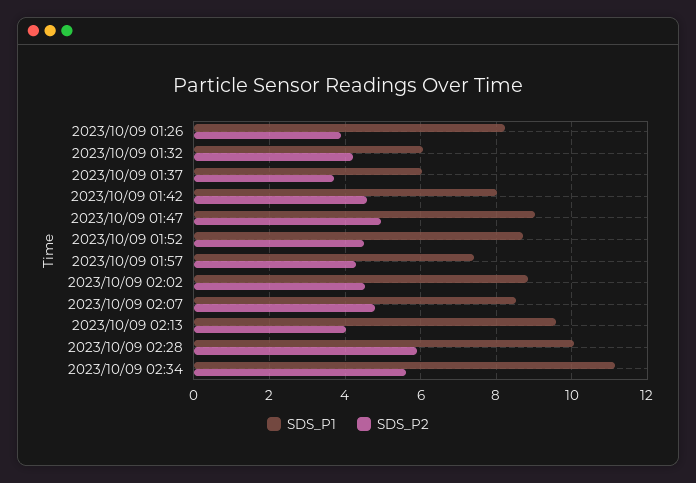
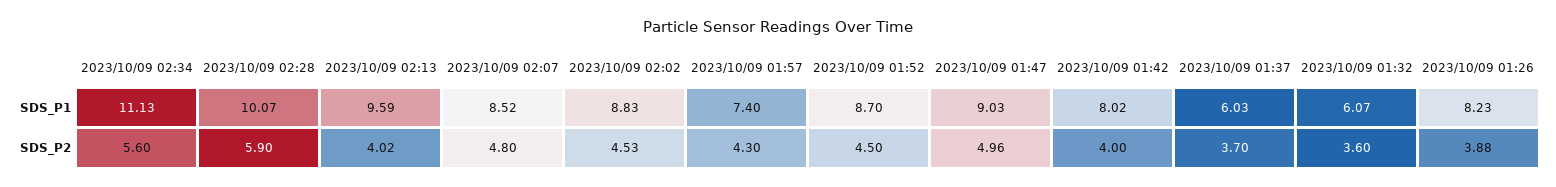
  {
    "SDS_P1": {
      "2023/10/09 01:26": 8.23,
      "2023/10/09 01:32": 6.07,
      "2023/10/09 01:37": 6.03,
      "2023/10/09 01:42": 8.02,
      "2023/10/09 01:47": 9.03,
      "2023/10/09 01:52": 8.7,
      "2023/10/09 01:57": 7.4,
      "2023/10/09 02:02": 8.83,
      "2023/10/09 02:07": 8.52,
      "2023/10/09 02:13": 9.59,
      "2023/10/09 02:28": 10.07,
      "2023/10/09 02:34": 11.13
    },
    "SDS_P2": {
      "2023/10/09 01:26": 3.88,
-     "2023/10/09 01:32": 4.2,
+     "2023/10/09 01:32": 3.6,
      "2023/10/09 01:37": 3.7,
-     "2023/10/09 01:42": 4.6,
+     "2023/10/09 01:42": 4,
      "2023/10/09 01:47": 4.96,
      "2023/10/09 01:52": 4.5,
      "2023/10/09 01:57": 4.3,
      "2023/10/09 02:02": 4.53,
      "2023/10/09 02:07": 4.8,
      "2023/10/09 02:13": 4.02,
      "2023/10/09 02:28": 5.9,
      "2023/10/09 02:34": 5.6
    }
  }

